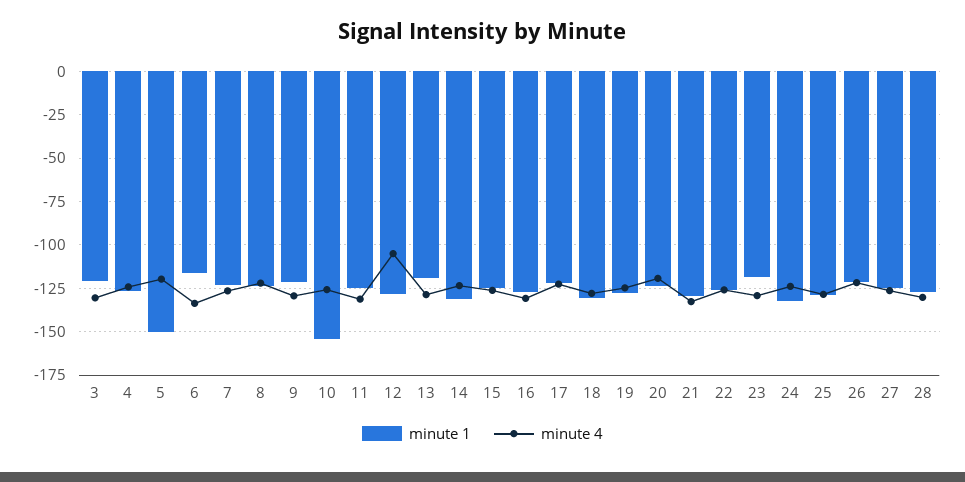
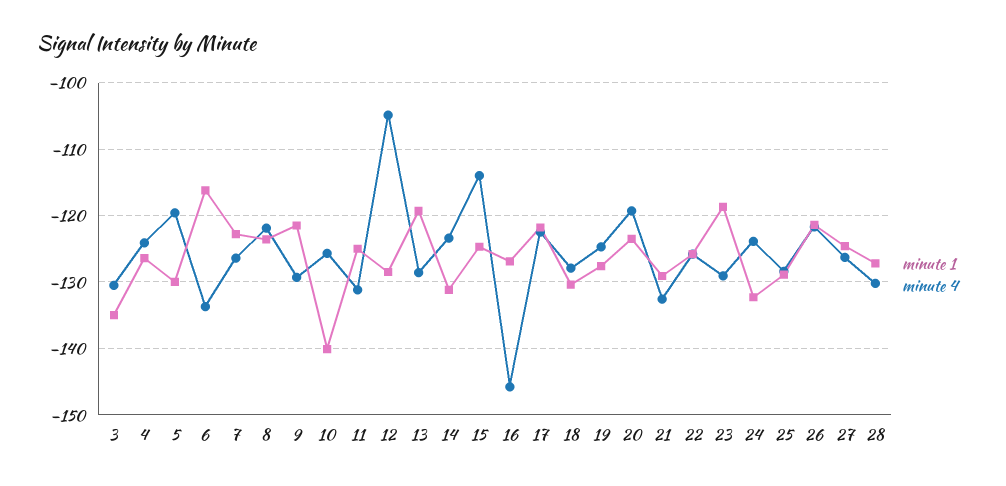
  {
    "minute 1": {
-     "3": -120,
+     "3": -135,
      "4": -126,
-     "5": -150,
+     "5": -130,
      "6": -116,
      "7": -123,
      "8": -124,
      "9": -122,
-     "10": -155,
+     "10": -140,
      "11": -125,
      "12": -129,
      "13": -119,
      "14": -131,
      "15": -125,
      "16": -127,
      "17": -122,
      "18": -130,
      "19": -128,
      "20": -124,
      "21": -129,
      "22": -126,
      "23": -119,
      "24": -132,
      "25": -129,
      "26": -121,
      "27": -125,
      "28": -127
    },
    "minute 4": {
      "3": -131,
      "4": -124,
      "5": -120,
      "6": -134,
      "7": -126,
      "8": -122,
      "9": -129,
      "10": -126,
      "11": -131,
      "12": -105,
      "13": -129,
      "14": -123,
-     "15": -125,
+     "15": -114,
-     "16": -130,
+     "16": -146,
      "17": -123,
      "18": -128,
      "19": -125,
      "20": -119,
      "21": -133,
      "22": -126,
      "23": -129,
      "24": -124,
      "25": -128,
      "26": -122,
      "27": -126,
      "28": -130
    }
  }

